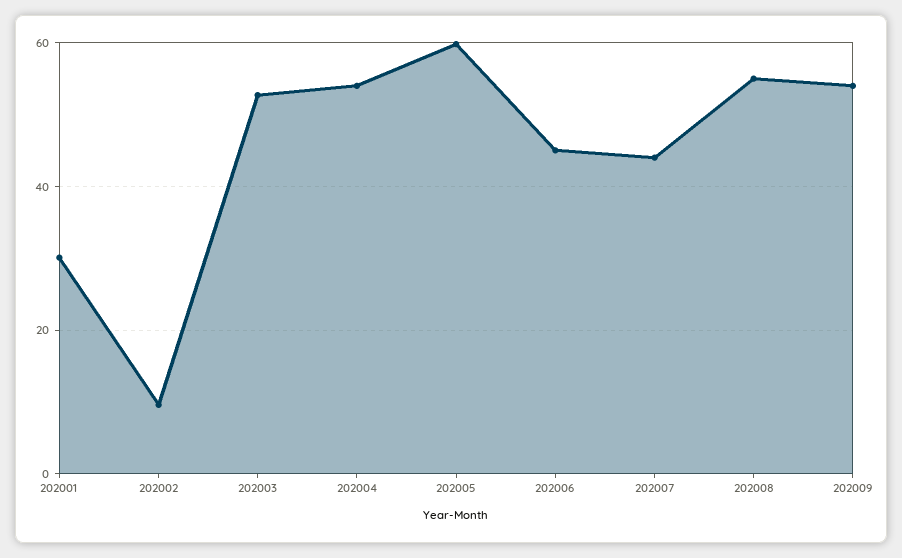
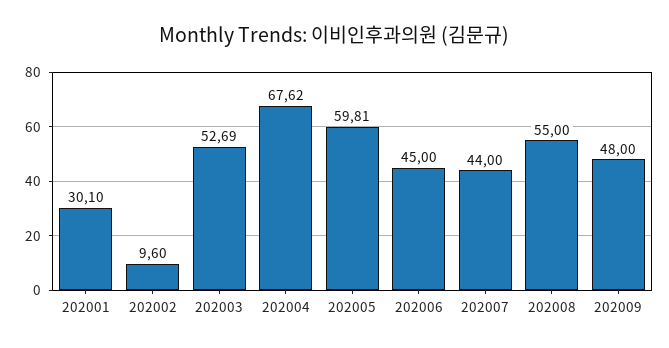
  {
    "202001": 30.1,
    "202002": 9.6,
    "202003": 52.69,
-   "202004": 54,
+   "202004": 67.62,
    "202005": 59.81,
    "202006": 45,
    "202007": 44,
    "202008": 55,
-   "202009": 54
+   "202009": 48
  }

